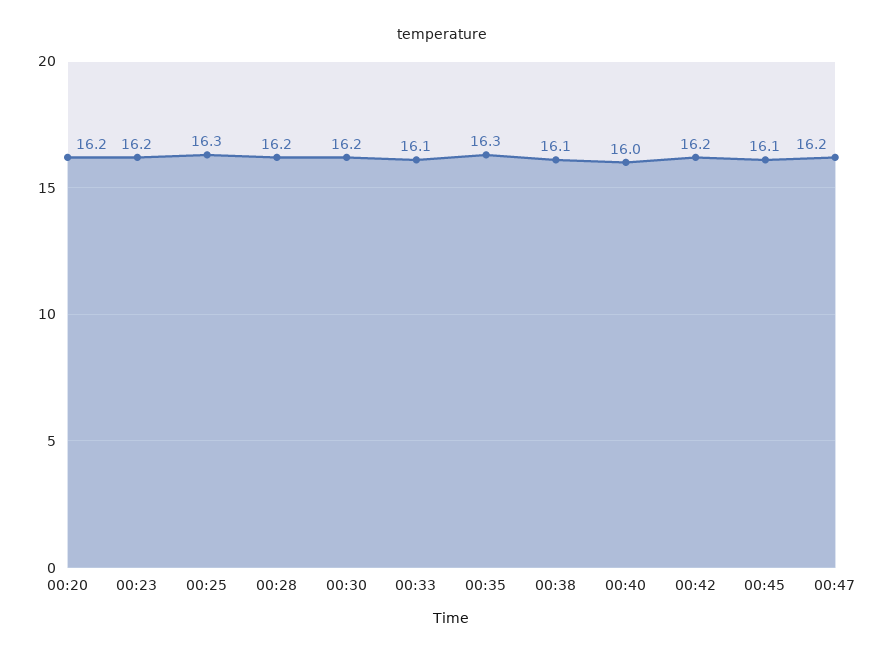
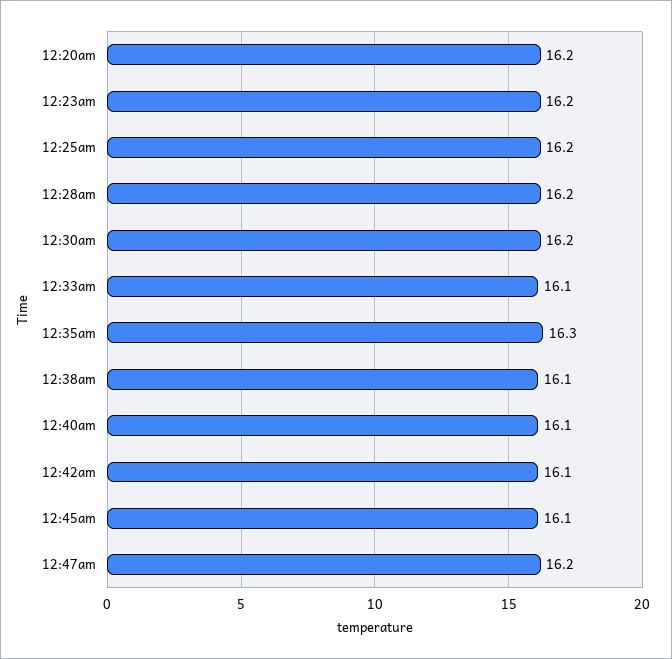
  {
    "00:20": 16.2,
    "00:23": 16.2,
-   "00:25": 16.3,
+   "00:25": 16.2,
    "00:28": 16.2,
    "00:30": 16.2,
    "00:33": 16.1,
    "00:35": 16.3,
    "00:38": 16.1,
-   "00:40": 16,
+   "00:40": 16.1,
-   "00:42": 16.2,
+   "00:42": 16.1,
    "00:45": 16.1,
    "00:47": 16.2
  }

